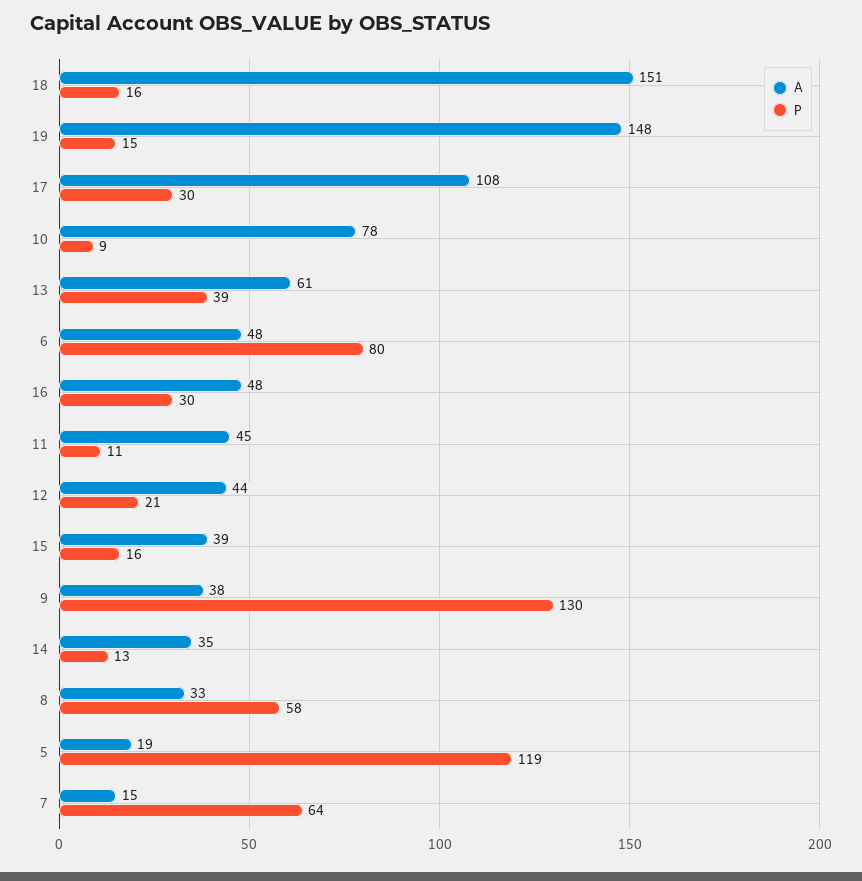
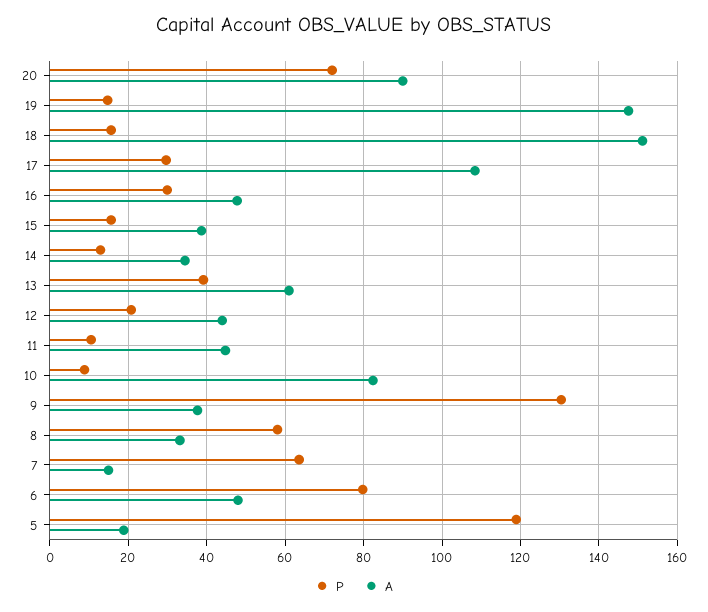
  {
    "A": {
      "18": 151,
      "19": 148,
      "17": 108,
-     "10": 78,
+     "10": 82,
      "13": 61,
      "6": 48,
      "16": 48,
      "11": 45,
      "12": 44,
      "15": 39,
      "9": 38,
      "14": 35,
      "8": 33,
      "5": 19,
-     "7": 15
+     "7": 15,
+     "20": 90
    },
    "P": {
      "18": 16,
      "19": 15,
      "17": 30,
      "10": 9,
      "13": 39,
      "6": 80,
      "16": 30,
      "11": 11,
      "12": 21,
      "15": 16,
      "9": 130,
      "14": 13,
      "8": 58,
      "5": 119,
-     "7": 64
+     "7": 64,
+     "20": 72
    }
  }

